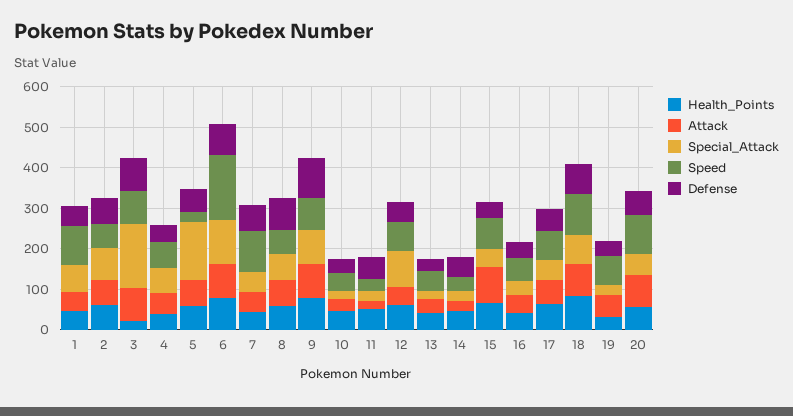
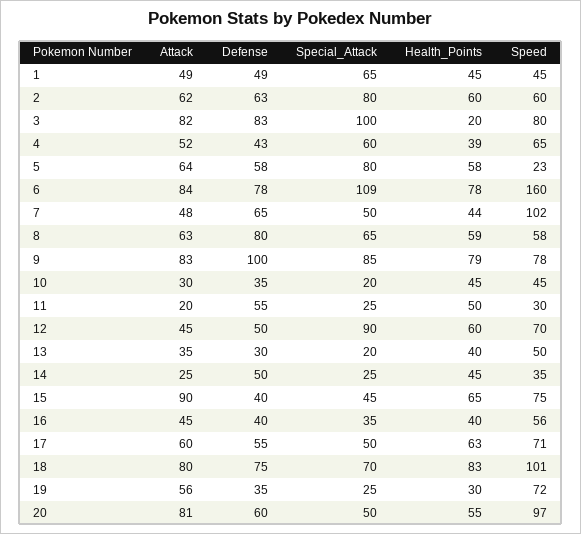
  {
    "Health_Points": {
      "1": 45,
      "2": 60,
      "3": 20,
      "4": 39,
      "5": 58,
      "6": 78,
      "7": 44,
      "8": 59,
      "9": 79,
      "10": 45,
      "11": 50,
      "12": 60,
      "13": 40,
      "14": 45,
      "15": 65,
      "16": 40,
      "17": 63,
      "18": 83,
      "19": 30,
      "20": 55
    },
    "Attack": {
      "1": 49,
      "2": 62,
      "3": 82,
      "4": 52,
      "5": 64,
      "6": 84,
      "7": 48,
      "8": 63,
      "9": 83,
      "10": 30,
      "11": 20,
      "12": 45,
      "13": 35,
      "14": 25,
      "15": 90,
      "16": 45,
      "17": 60,
      "18": 80,
      "19": 56,
      "20": 81
    },
    "Special_Attack": {
      "1": 65,
      "2": 80,
-     "3": 160,
+     "3": 100,
      "4": 60,
-     "5": 140,
+     "5": 80,
      "6": 109,
      "7": 50,
      "8": 65,
      "9": 85,
      "10": 20,
      "11": 25,
      "12": 90,
      "13": 20,
      "14": 25,
      "15": 45,
      "16": 35,
      "17": 50,
      "18": 70,
      "19": 25,
      "20": 50
    },
    "Speed": {
-     "1": 100,
+     "1": 45,
      "2": 60,
      "3": 80,
      "4": 65,
      "5": 23,
      "6": 160,
      "7": 102,
      "8": 58,
      "9": 78,
      "10": 45,
      "11": 30,
      "12": 70,
      "13": 50,
      "14": 35,
      "15": 75,
      "16": 56,
      "17": 71,
      "18": 101,
      "19": 72,
      "20": 97
    },
    "Defense": {
      "1": 49,
      "2": 63,
      "3": 83,
      "4": 43,
      "5": 58,
      "6": 78,
      "7": 65,
      "8": 80,
      "9": 100,
      "10": 35,
      "11": 55,
      "12": 50,
      "13": 30,
      "14": 50,
      "15": 40,
      "16": 40,
      "17": 55,
      "18": 75,
      "19": 35,
      "20": 60
    }
  }

